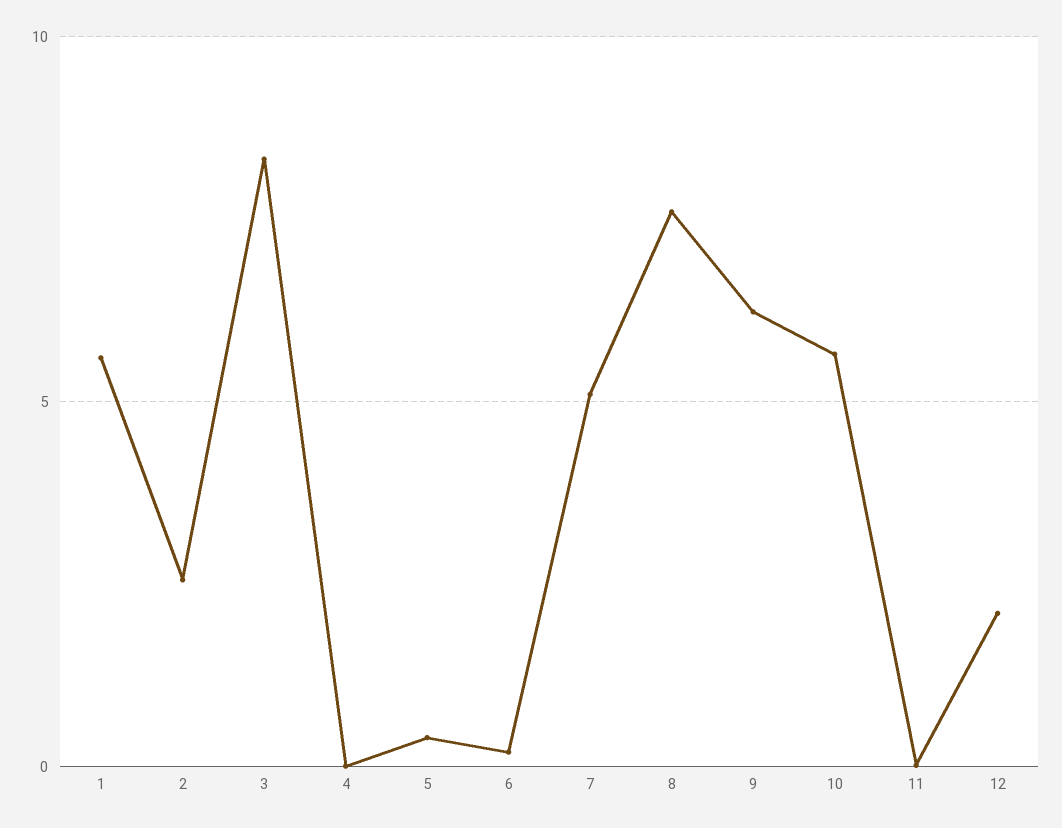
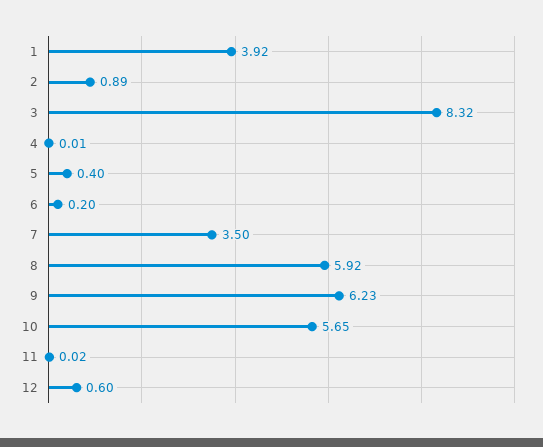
  {
-   "1": 5.5,
+   "1": 3.92,
-   "2": 2.5,
+   "2": 0.89,
    "3": 8.32,
    "4": 0.01,
    "5": 0.4,
    "6": 0.2,
-   "7": 5,
+   "7": 3.5,
-   "8": 7.5,
+   "8": 5.92,
    "9": 6.23,
    "10": 5.65,
    "11": 0.02,
-   "12": 2
+   "12": 0.6
  }

